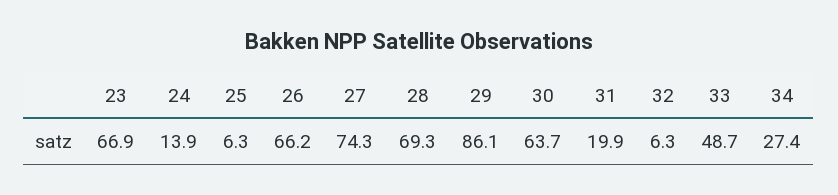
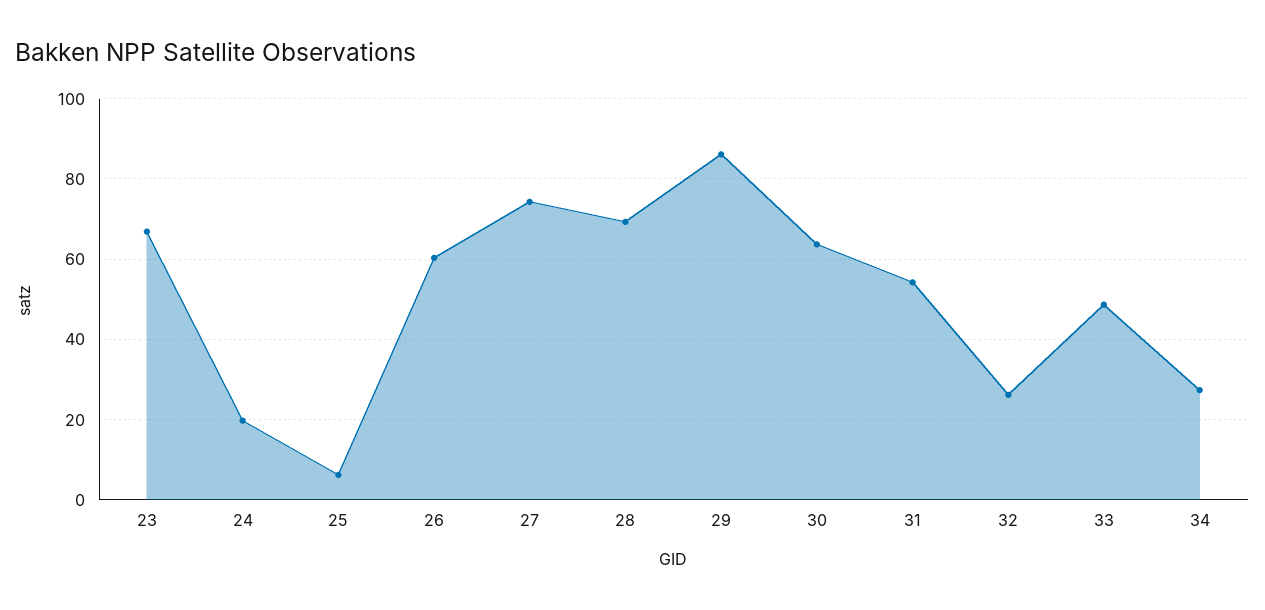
  {
    "23": 66.9,
-   "24": 13.9,
+   "24": 20,
    "25": 6.3,
-   "26": 66.2,
+   "26": 60,
    "27": 74.3,
    "28": 69.3,
    "29": 86.1,
    "30": 63.7,
-   "31": 19.9,
+   "31": 54,
-   "32": 6.3,
+   "32": 26,
    "33": 48.7,
    "34": 27.4
  }

